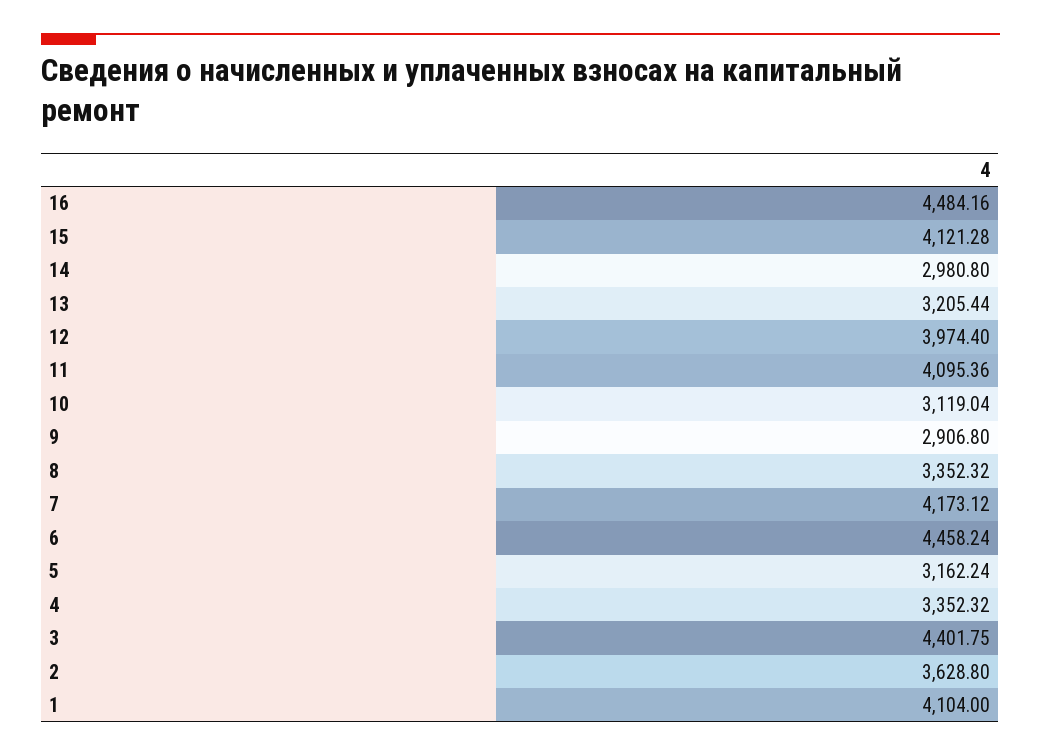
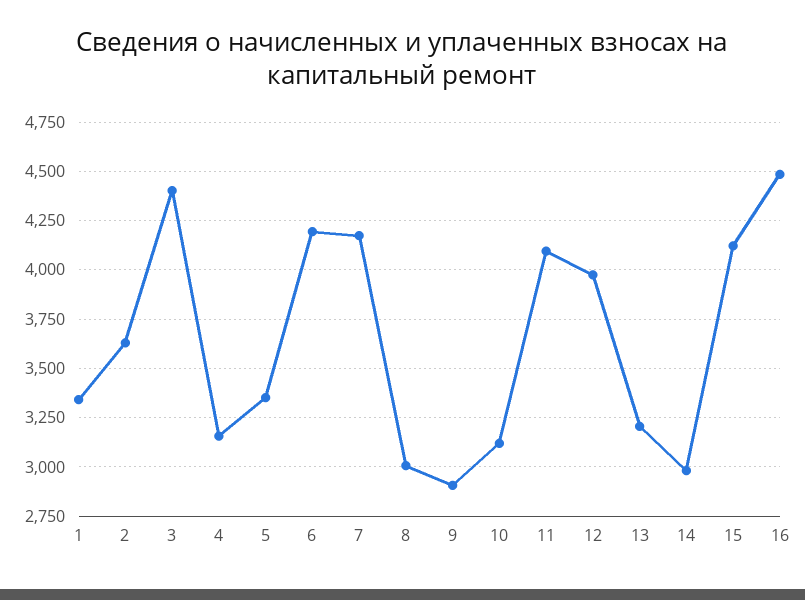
  {
    "16": 4484.16,
    "15": 4121.28,
    "14": 2980.8,
    "13": 3205.44,
    "12": 3974.4,
    "11": 4095.36,
    "10": 3119.04,
    "9": 2906.8,
-   "8": 3352.32,
+   "8": 3000,
    "7": 4173.12,
-   "6": 4458.24,
+   "6": 4200,
-   "5": 3162.24,
+   "5": 3350,
-   "4": 3352.32,
+   "4": 3150,
    "3": 4401.75,
    "2": 3628.8,
-   "1": 4104
+   "1": 3350
  }

